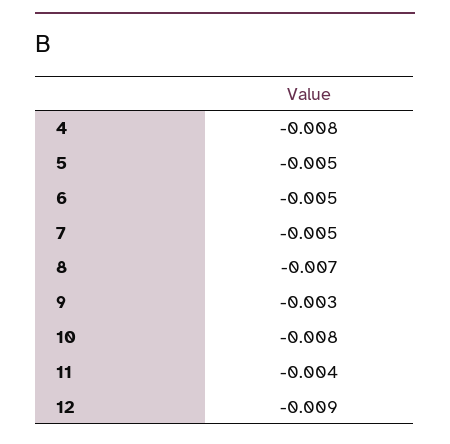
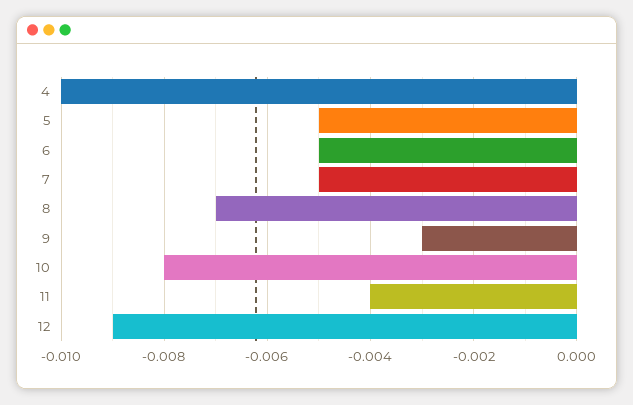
  {
-   "4": -0.008,
+   "4": -0.01,
    "5": -0.005,
    "6": -0.005,
    "7": -0.005,
    "8": -0.007,
    "9": -0.003,
    "10": -0.008,
    "11": -0.004,
    "12": -0.009
  }

